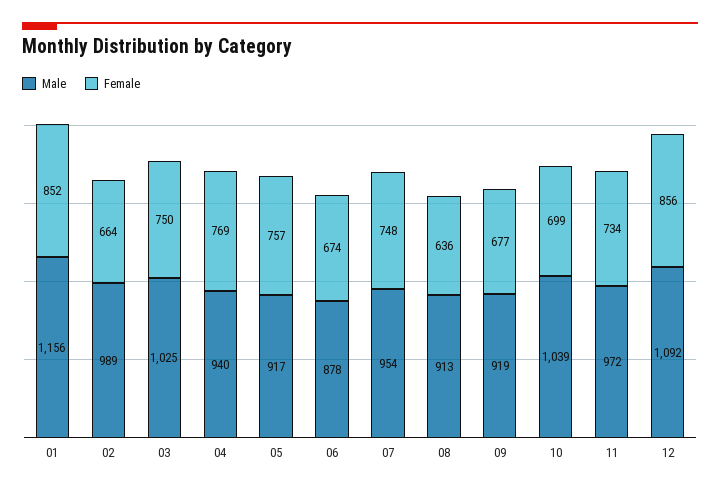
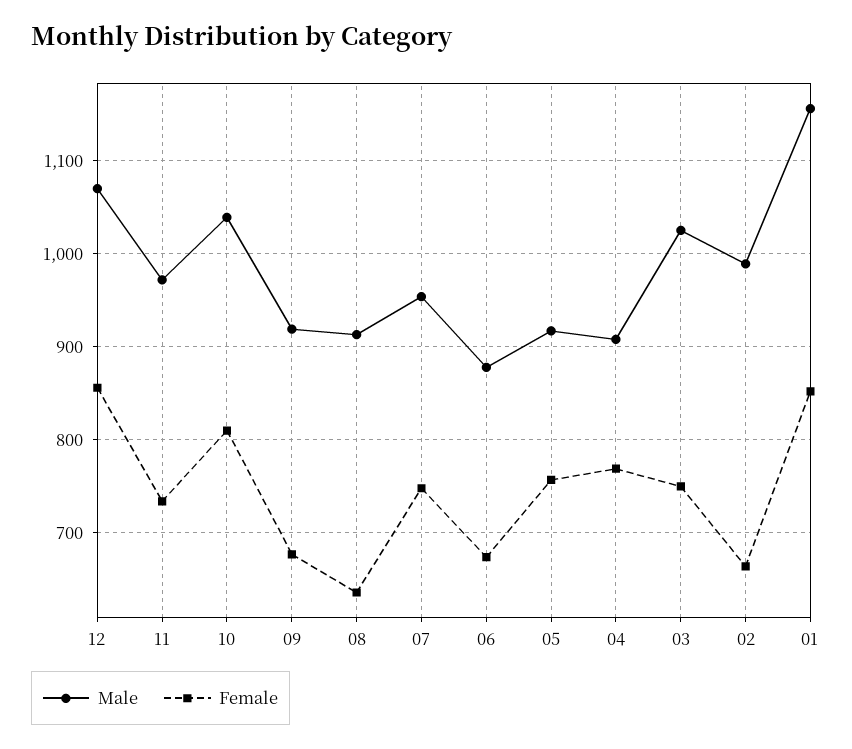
  {
    "Male": {
      "01": 1156,
      "02": 989,
      "03": 1025,
-     "04": 940,
+     "04": 910,
      "05": 917,
      "06": 878,
      "07": 954,
      "08": 913,
      "09": 919,
      "10": 1039,
      "11": 972,
-     "12": 1092
+     "12": 1070
    },
    "Female": {
      "01": 852,
      "02": 664,
      "03": 750,
      "04": 769,
      "05": 757,
      "06": 674,
      "07": 748,
      "08": 636,
      "09": 677,
-     "10": 699,
+     "10": 810,
      "11": 734,
      "12": 856
    }
  }

